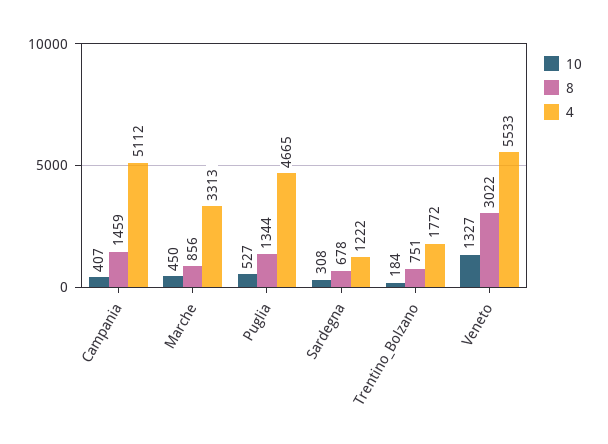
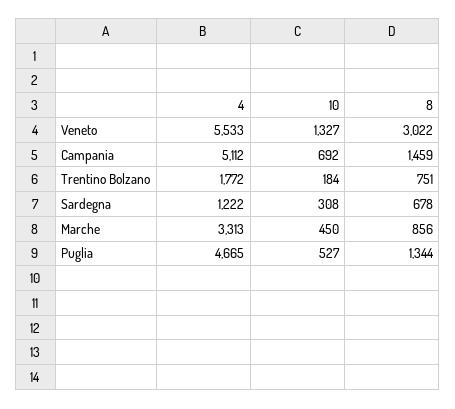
  {
    "10": {
-     "Campania": 407,
+     "Campania": 692,
      "Marche": 450,
      "Puglia": 527,
      "Sardegna": 308,
      "Trentino_Bolzano": 184,
      "Veneto": 1327
    },
    "8": {
      "Campania": 1459,
      "Marche": 856,
      "Puglia": 1344,
      "Sardegna": 678,
      "Trentino_Bolzano": 751,
      "Veneto": 3022
    },
    "4": {
      "Campania": 5112,
      "Marche": 3313,
      "Puglia": 4665,
      "Sardegna": 1222,
      "Trentino_Bolzano": 1772,
      "Veneto": 5533
    }
  }

